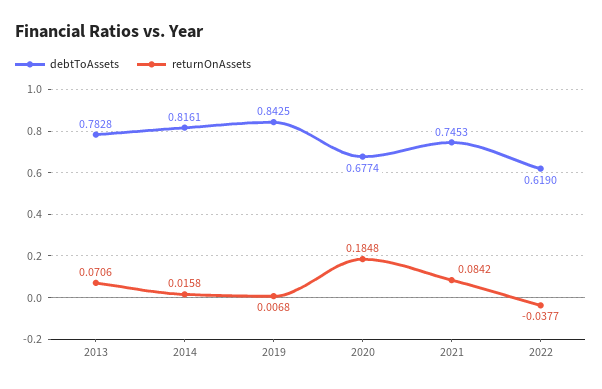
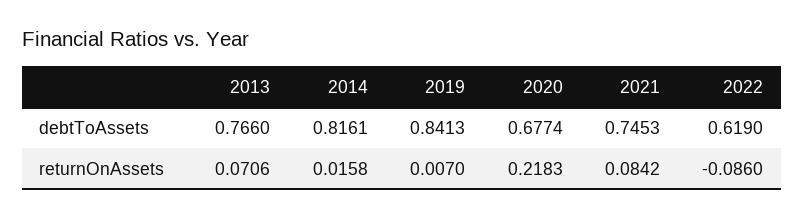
  {
    "debtToAssets": {
-     "2013": 0.7828,
+     "2013": 0.766,
      "2014": 0.8161,
-     "2019": 0.8425,
+     "2019": 0.8413,
      "2020": 0.6774,
      "2021": 0.7453,
      "2022": 0.619
    },
    "returnOnAssets": {
      "2013": 0.0706,
      "2014": 0.0158,
-     "2019": 0.0068,
+     "2019": 0.007,
-     "2020": 0.1848,
+     "2020": 0.2183,
      "2021": 0.0842,
-     "2022": -0.0377
+     "2022": -0.086
    }
  }

